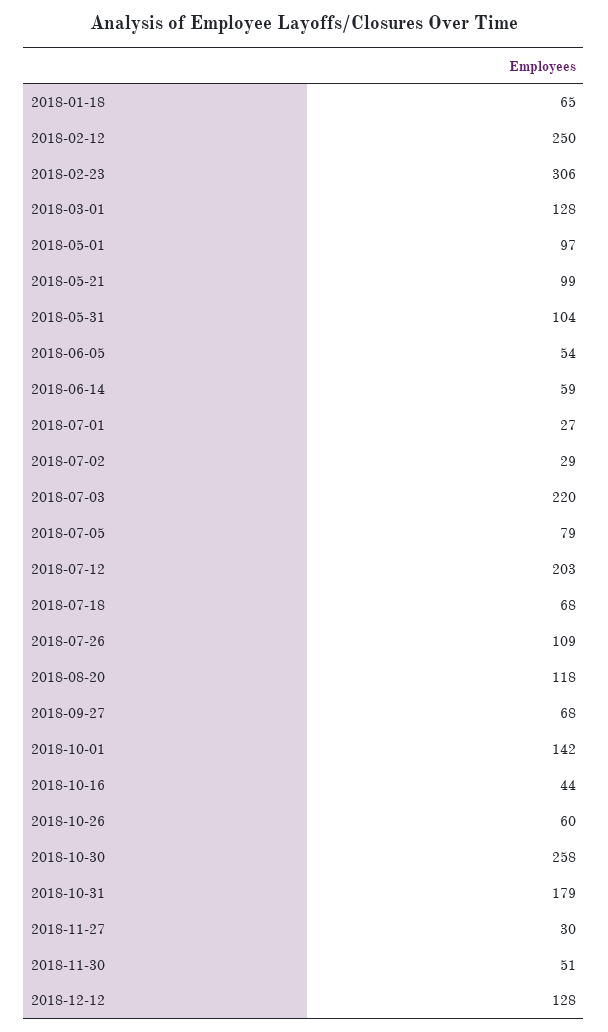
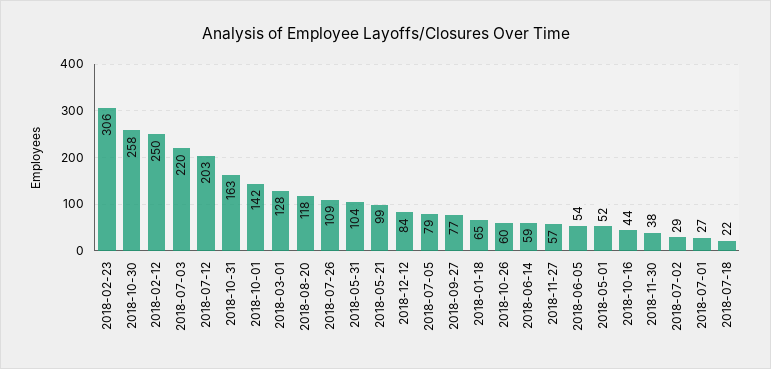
  {
    "2018-01-18": 65,
    "2018-02-12": 250,
    "2018-02-23": 306,
    "2018-03-01": 128,
-   "2018-05-01": 97,
+   "2018-05-01": 52,
    "2018-05-21": 99,
    "2018-05-31": 104,
    "2018-06-05": 54,
    "2018-06-14": 59,
    "2018-07-01": 27,
    "2018-07-02": 29,
    "2018-07-03": 220,
    "2018-07-05": 79,
    "2018-07-12": 203,
-   "2018-07-18": 68,
+   "2018-07-18": 22,
    "2018-07-26": 109,
    "2018-08-20": 118,
-   "2018-09-27": 68,
+   "2018-09-27": 77,
    "2018-10-01": 142,
    "2018-10-16": 44,
    "2018-10-26": 60,
    "2018-10-30": 258,
-   "2018-10-31": 179,
+   "2018-10-31": 163,
-   "2018-11-27": 30,
+   "2018-11-27": 57,
-   "2018-11-30": 51,
+   "2018-11-30": 38,
-   "2018-12-12": 128
+   "2018-12-12": 84
  }

